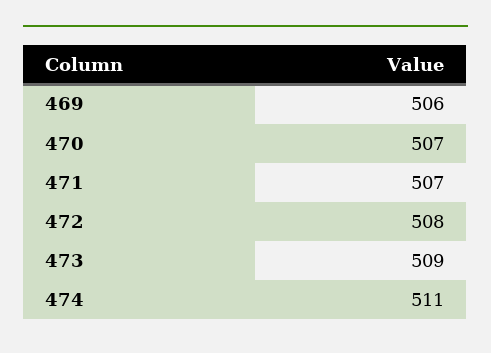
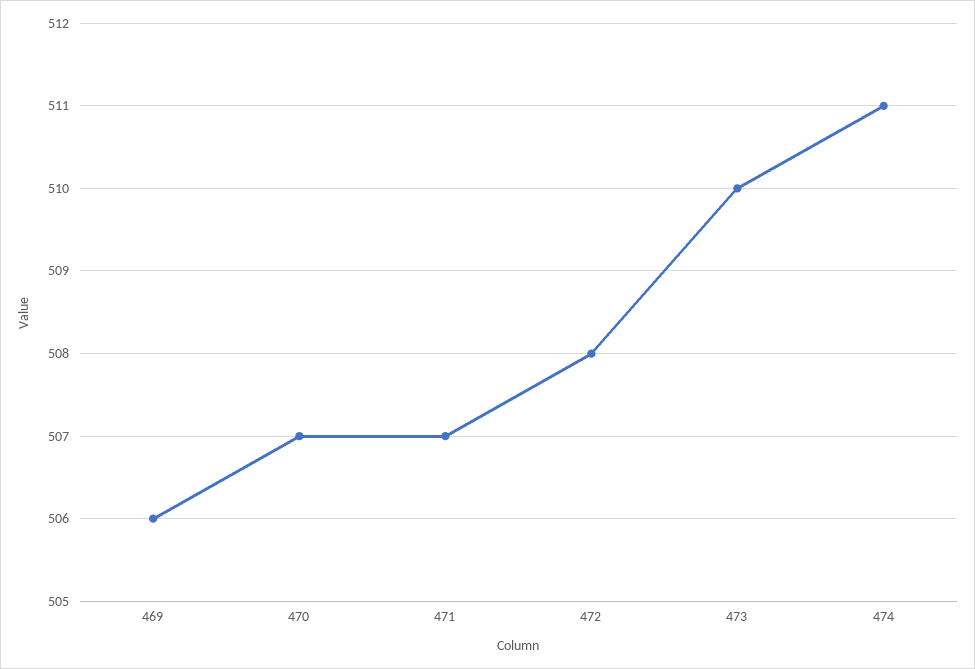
  {
    "469": 506,
    "470": 507,
    "471": 507,
    "472": 508,
-   "473": 509,
+   "473": 510,
    "474": 511
  }

